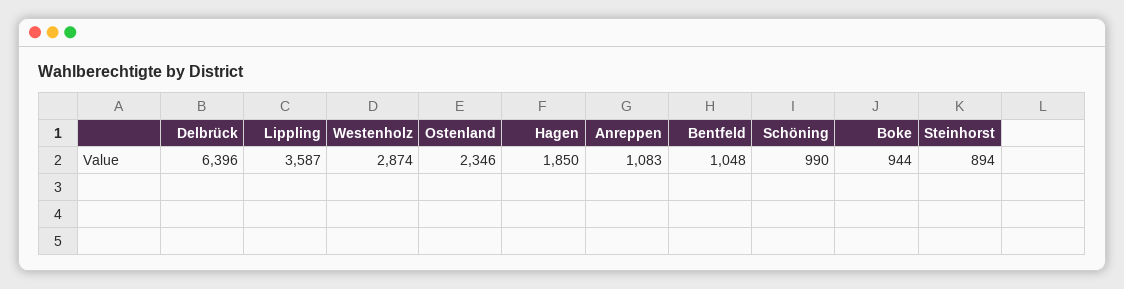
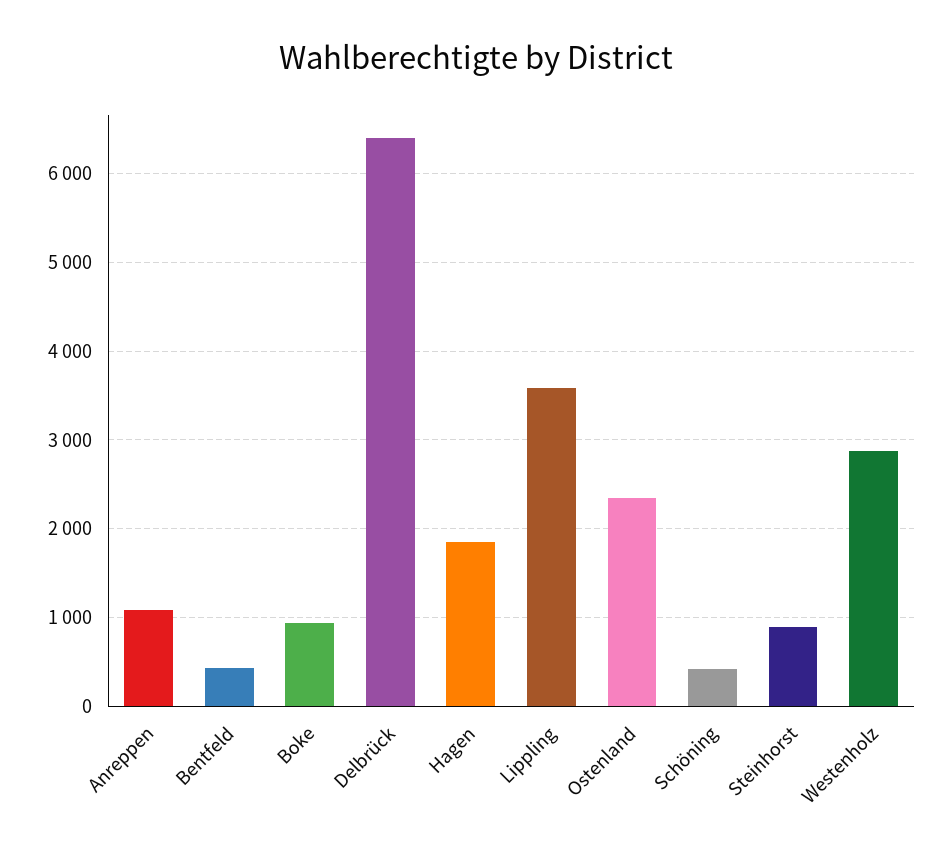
  {
    "Delbrück": 6396,
    "Lippling": 3587,
    "Westenholz": 2874,
    "Ostenland": 2346,
    "Hagen": 1850,
    "Anreppen": 1083,
-   "Bentfeld": 1048,
+   "Bentfeld": 400,
-   "Schöning": 990,
+   "Schöning": 400,
    "Boke": 944,
    "Steinhorst": 894
  }

